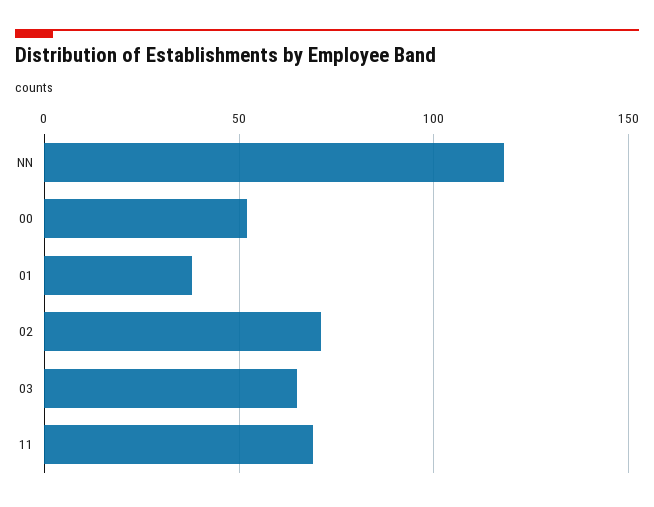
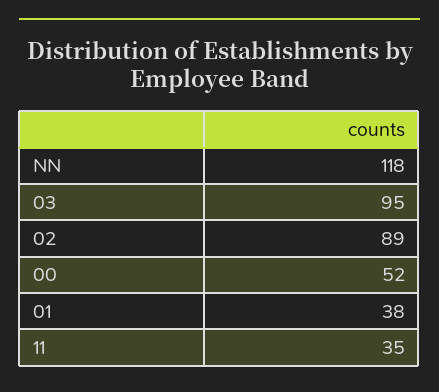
  {
    "NN": 118,
    "00": 52,
    "01": 38,
-   "02": 70,
+   "02": 89,
-   "03": 65,
+   "03": 95,
-   "11": 70
+   "11": 35
  }

